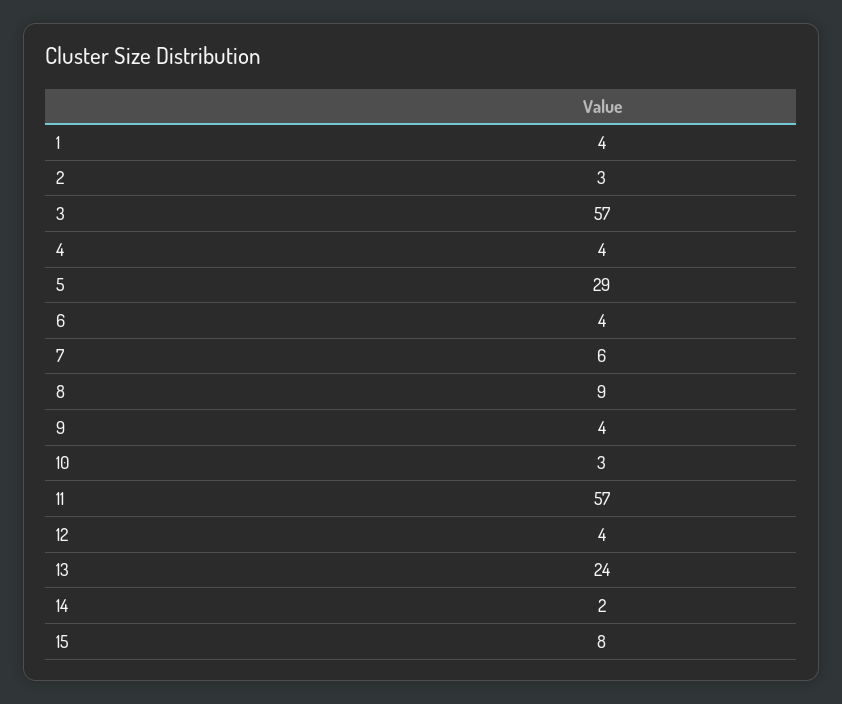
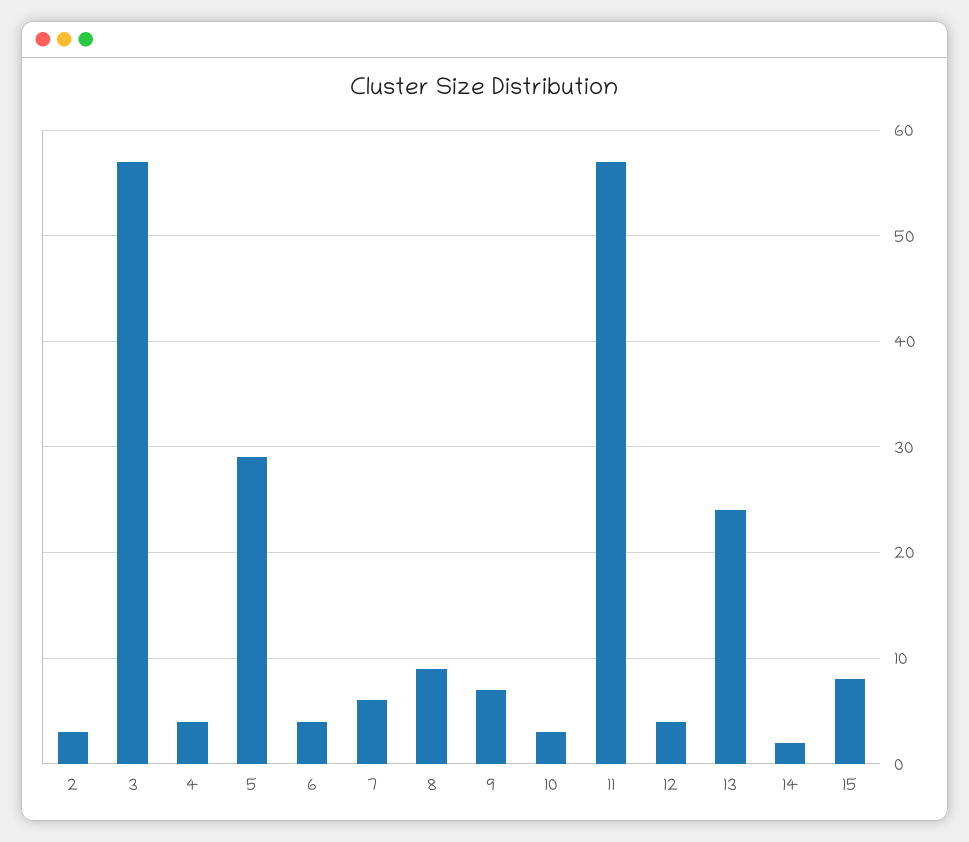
  {
-   "1": 4,
    "2": 3,
    "3": 57,
    "4": 4,
    "5": 29,
    "6": 4,
    "7": 6,
    "8": 9,
-   "9": 4,
+   "9": 7,
    "10": 3,
    "11": 57,
    "12": 4,
    "13": 24,
    "14": 2,
    "15": 8
  }

